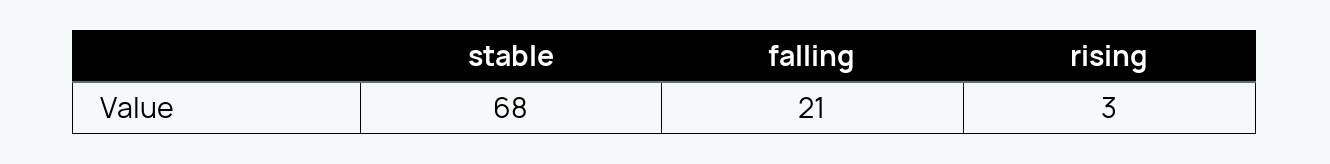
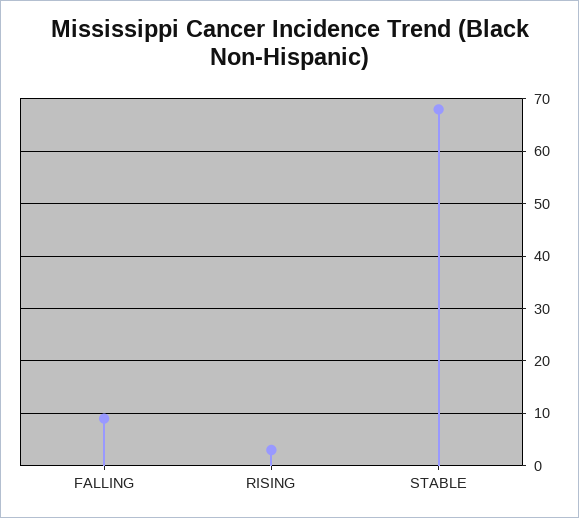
  {
    "stable": 68,
-   "falling": 21,
+   "falling": 10,
    "rising": 3
  }

